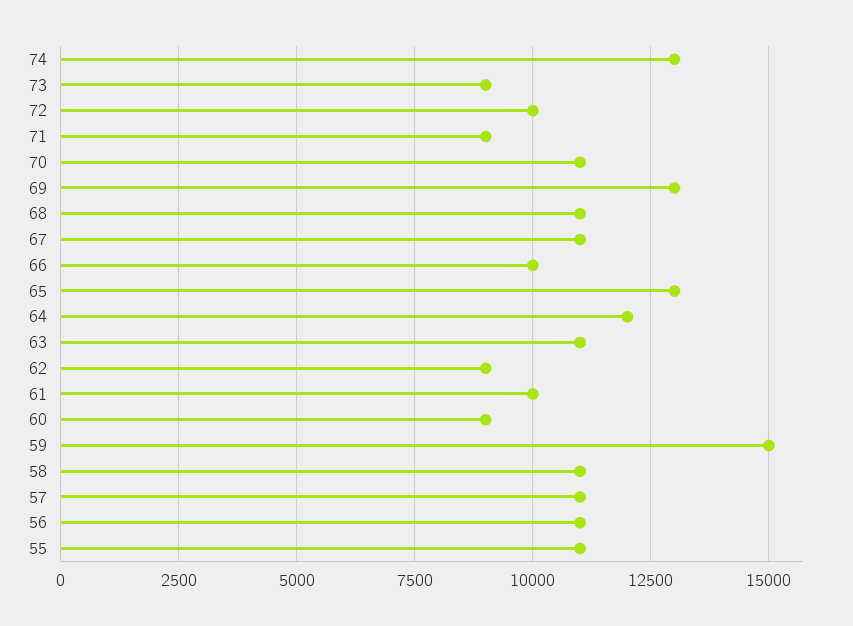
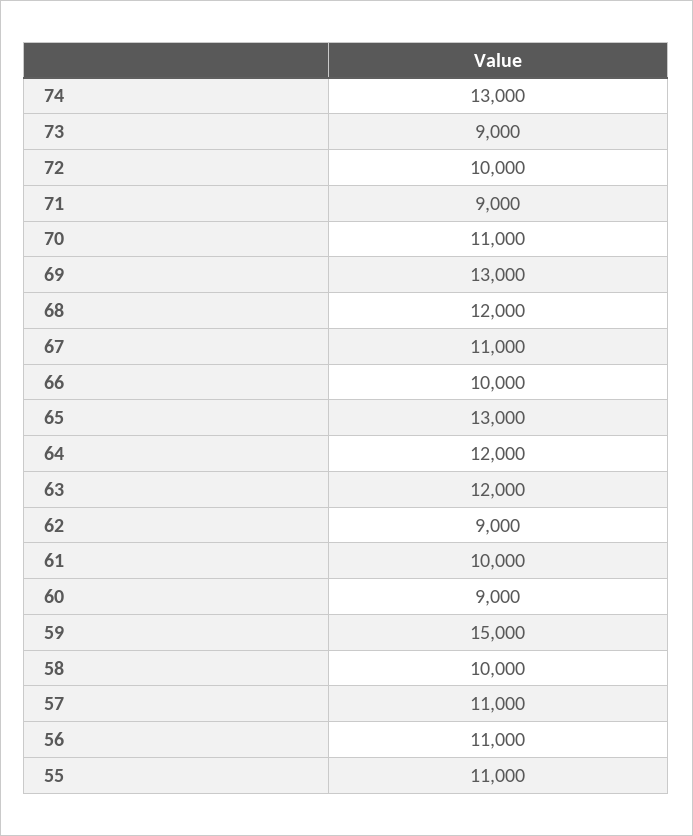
  {
    "74": 13000,
    "73": 9000,
    "72": 10000,
    "71": 9000,
    "70": 11000,
    "69": 13000,
-   "68": 11000,
+   "68": 12000,
    "67": 11000,
    "66": 10000,
    "65": 13000,
    "64": 12000,
-   "63": 11000,
+   "63": 12000,
    "62": 9000,
    "61": 10000,
    "60": 9000,
    "59": 15000,
-   "58": 11000,
+   "58": 10000,
    "57": 11000,
    "56": 11000,
    "55": 11000
  }

